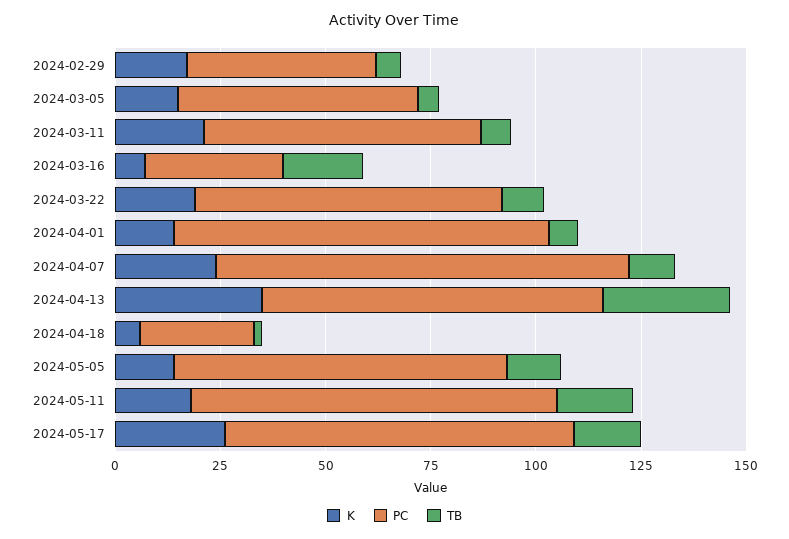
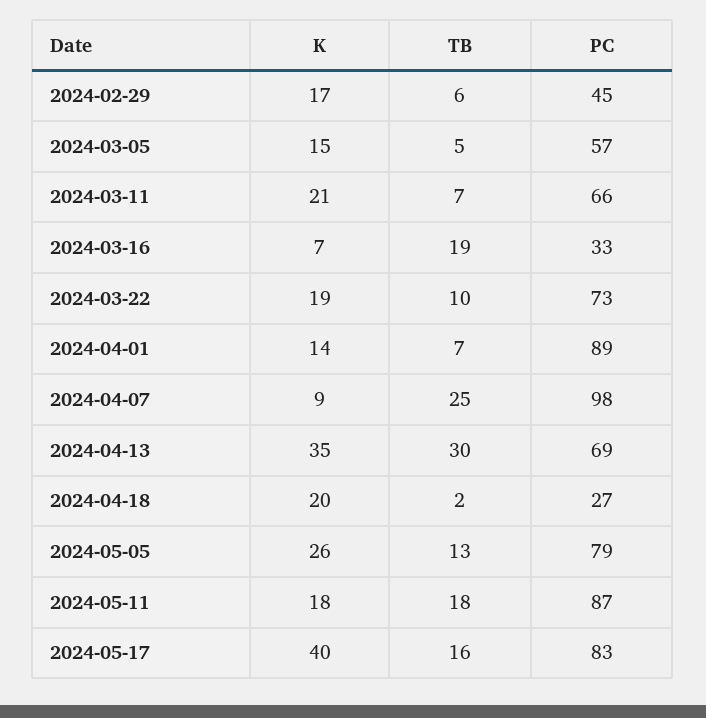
  {
    "K": {
      "2024-02-29": 17,
      "2024-03-05": 15,
      "2024-03-11": 21,
      "2024-03-16": 7,
      "2024-03-22": 19,
      "2024-04-01": 14,
-     "2024-04-07": 25,
+     "2024-04-07": 9,
      "2024-04-13": 35,
-     "2024-04-18": 5,
+     "2024-04-18": 20,
-     "2024-05-05": 15,
+     "2024-05-05": 26,
      "2024-05-11": 18,
-     "2024-05-17": 25
+     "2024-05-17": 40
    },
    "PC": {
      "2024-02-29": 45,
      "2024-03-05": 57,
      "2024-03-11": 66,
      "2024-03-16": 33,
      "2024-03-22": 73,
      "2024-04-01": 89,
      "2024-04-07": 98,
-     "2024-04-13": 80,
+     "2024-04-13": 69,
      "2024-04-18": 27,
      "2024-05-05": 79,
      "2024-05-11": 87,
      "2024-05-17": 83
    },
    "TB": {
      "2024-02-29": 6,
      "2024-03-05": 5,
      "2024-03-11": 7,
      "2024-03-16": 19,
      "2024-03-22": 10,
      "2024-04-01": 7,
-     "2024-04-07": 10,
+     "2024-04-07": 25,
      "2024-04-13": 30,
      "2024-04-18": 2,
      "2024-05-05": 13,
      "2024-05-11": 18,
      "2024-05-17": 16
    }
  }

